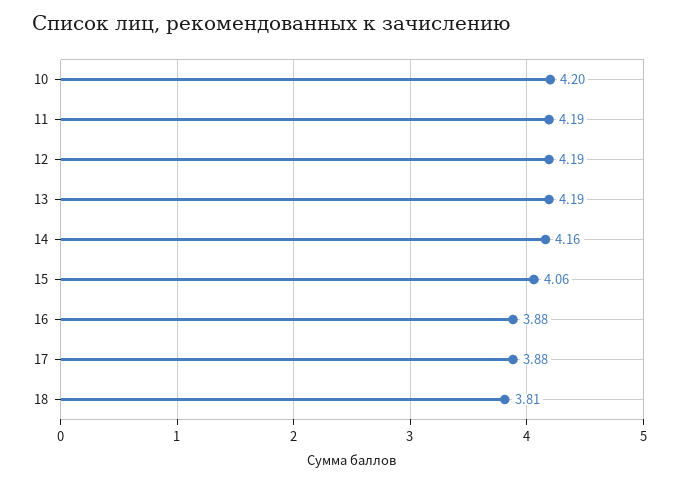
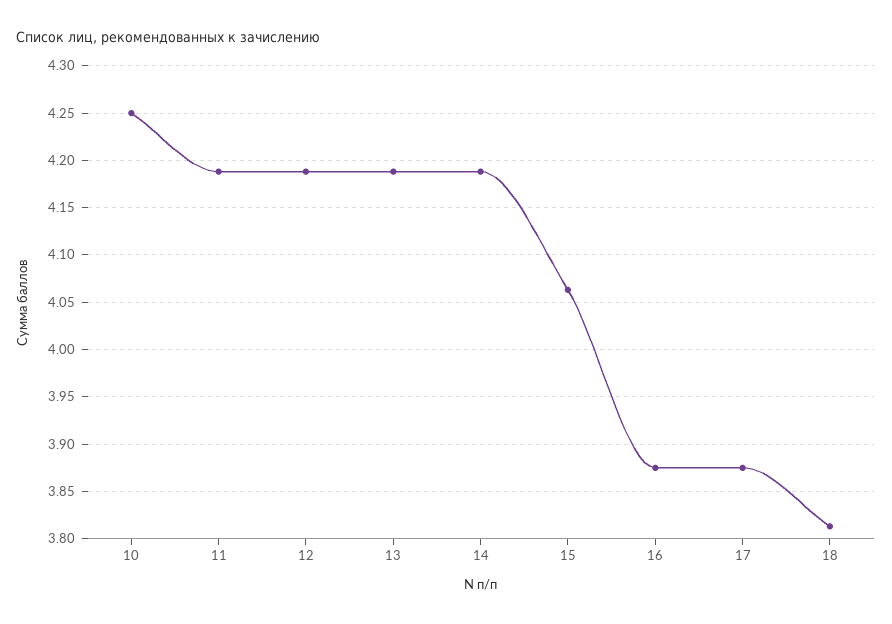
  {
-   "10": 4.2,
+   "10": 4.25,
    "11": 4.19,
    "12": 4.19,
    "13": 4.19,
-   "14": 4.16,
+   "14": 4.19,
    "15": 4.06,
    "16": 3.88,
    "17": 3.88,
    "18": 3.81
  }

